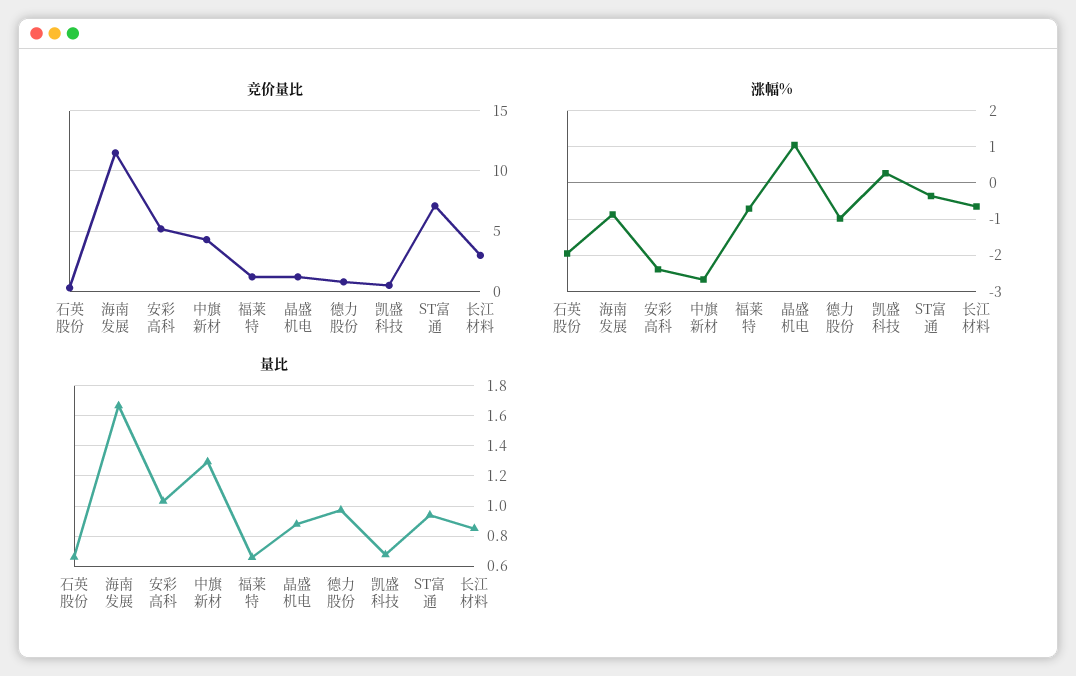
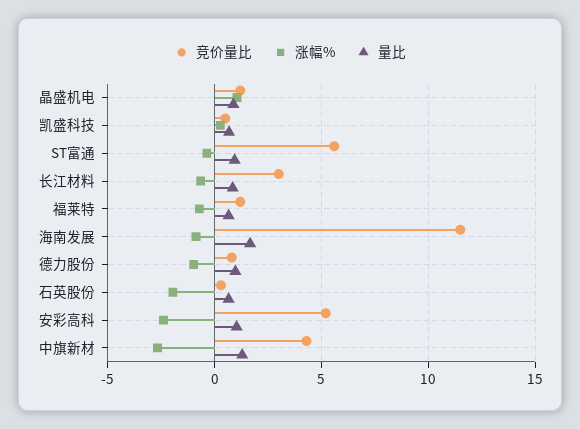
  {
    "竞价量比": {
      "石英股份": 0.5,
      "海南发展": 11.5,
      "安彩高科": 5,
      "中旗新材": 4.5,
      "福莱特": 1,
      "晶盛机电": 1,
      "德力股份": 1,
      "凯盛科技": 0.5,
-     "ST富通": 7,
+     "ST富通": 5.5,
      "长江材料": 3
    },
    "涨幅%": {
      "石英股份": -2,
      "海南发展": -0.8,
      "安彩高科": -2.4,
      "中旗新材": -2.6,
      "福莱特": -0.8,
      "晶盛机电": 1,
      "德力股份": -1,
      "凯盛科技": 0.2,
      "ST富通": -0.4,
      "长江材料": -0.6
    },
    "量比": {
      "石英股份": 0.65,
      "海南发展": 1.65,
      "安彩高科": 1.05,
      "中旗新材": 1.3,
      "福莱特": 0.65,
      "晶盛机电": 0.9,
      "德力股份": 0.95,
      "凯盛科技": 0.7,
      "ST富通": 0.95,
      "长江材料": 0.85
    }
  }

